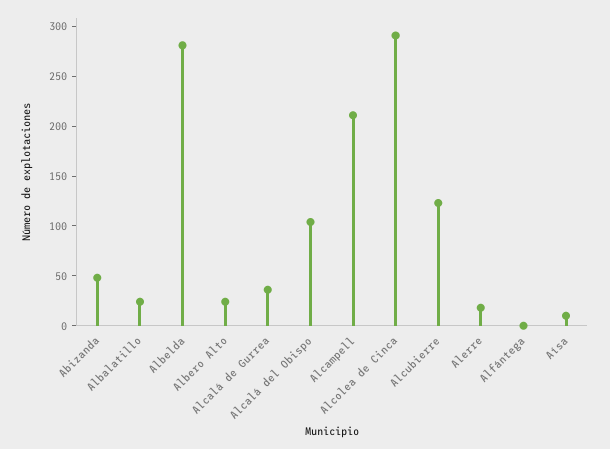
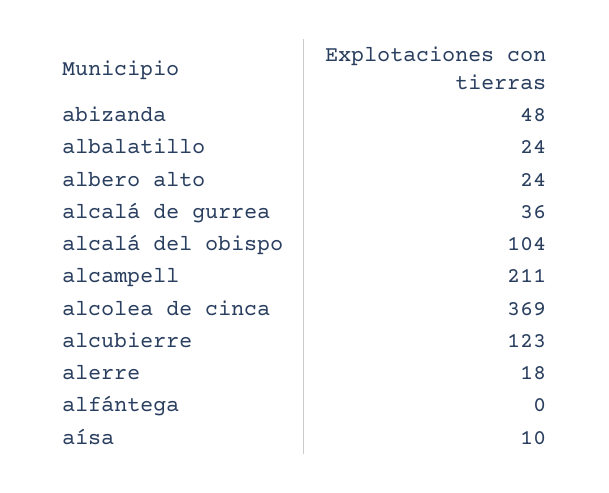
  {
    "Abizanda": 48,
    "Albalatillo": 24,
-   "Albelda": 280,
    "Albero Alto": 24,
    "Alcalá de Gurrea": 36,
    "Alcalá del Obispo": 104,
    "Alcampell": 211,
-   "Alcolea de Cinca": 290,
+   "Alcolea de Cinca": 369,
    "Alcubierre": 123,
    "Alerre": 18,
    "Alfántega": 0,
    "Aísa": 10
  }

